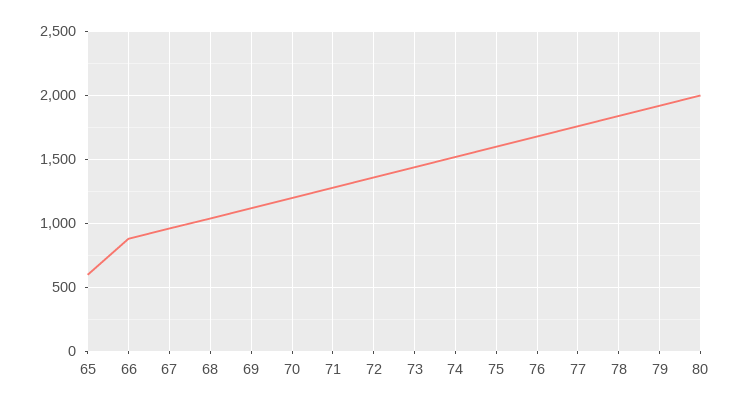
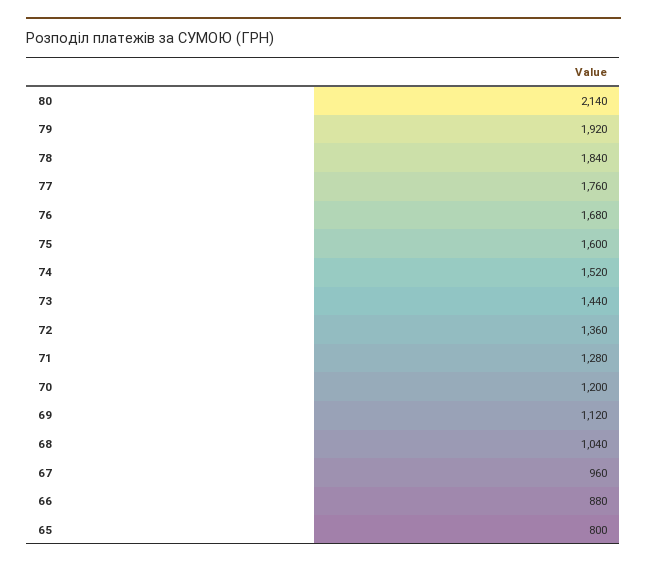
  {
-   "65": 600,
+   "65": 800,
    "66": 880,
    "67": 960,
    "68": 1040,
    "69": 1120,
    "70": 1200,
    "71": 1280,
    "72": 1360,
    "73": 1440,
    "74": 1520,
    "75": 1600,
    "76": 1680,
    "77": 1760,
    "78": 1840,
    "79": 1920,
-   "80": 2000
+   "80": 2140
  }

